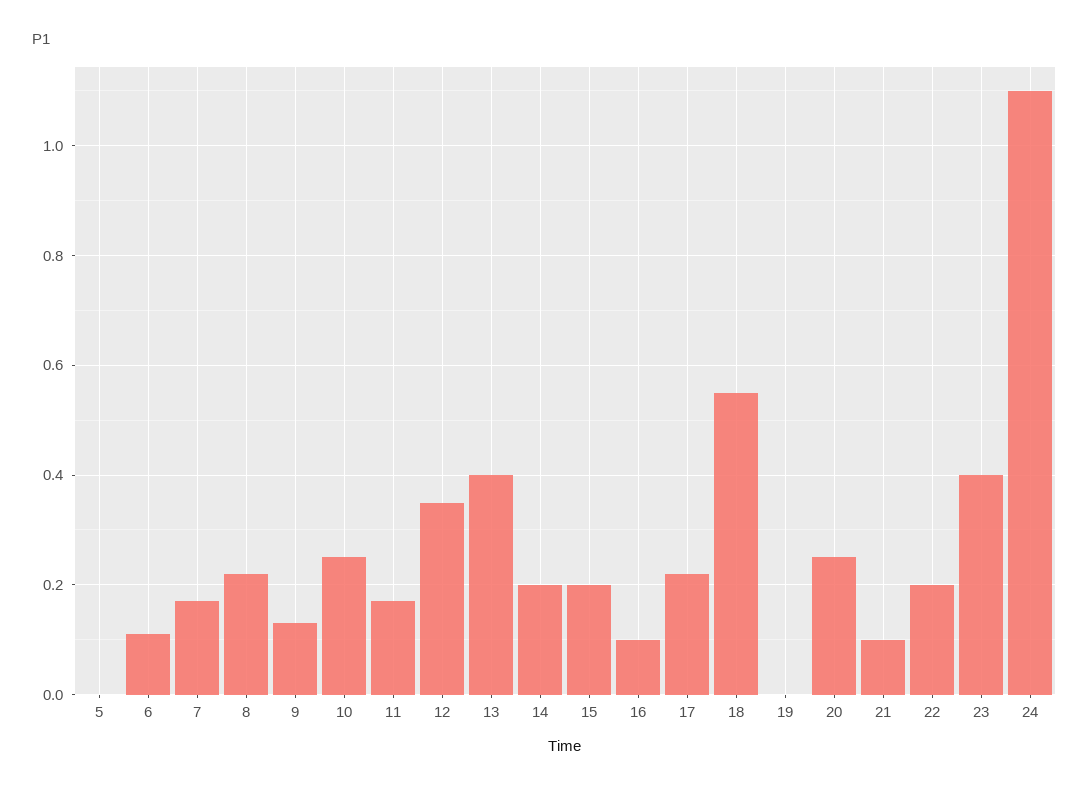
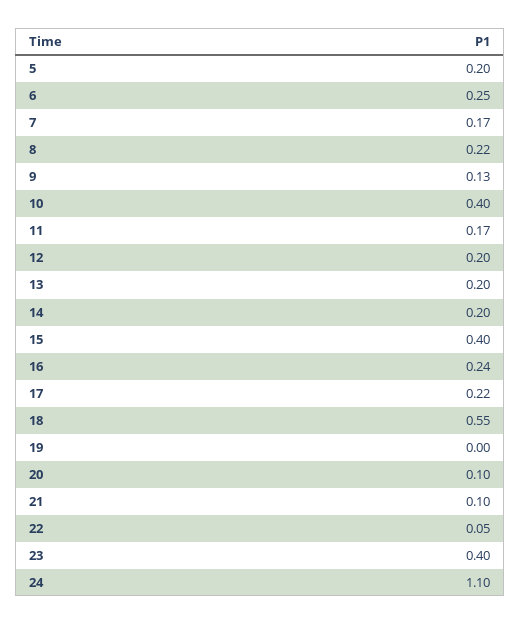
  {
-   "5": 0,
+   "5": 0.2,
-   "6": 0.1,
+   "6": 0.25,
    "7": 0.17,
    "8": 0.22,
    "9": 0.13,
-   "10": 0.25,
+   "10": 0.4,
    "11": 0.17,
-   "12": 0.35,
+   "12": 0.2,
-   "13": 0.4,
+   "13": 0.2,
    "14": 0.2,
-   "15": 0.2,
+   "15": 0.4,
-   "16": 0.1,
+   "16": 0.24,
    "17": 0.22,
    "18": 0.55,
    "19": 0,
-   "20": 0.25,
+   "20": 0.1,
    "21": 0.1,
-   "22": 0.2,
+   "22": 0.05,
    "23": 0.4,
    "24": 1.1
  }

